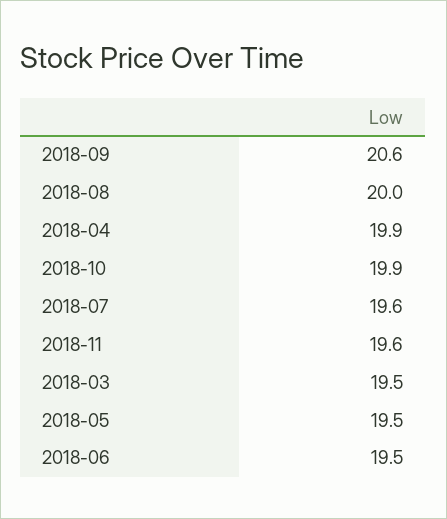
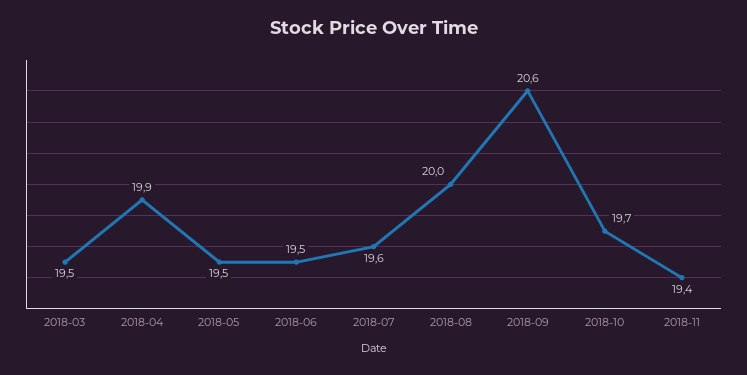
  {
    "2018-09": 20.6,
    "2018-08": 20,
    "2018-04": 19.9,
-   "2018-10": 19.9,
+   "2018-10": 19.7,
    "2018-07": 19.6,
-   "2018-11": 19.6,
+   "2018-11": 19.4,
    "2018-03": 19.5,
    "2018-05": 19.5,
    "2018-06": 19.5
  }

